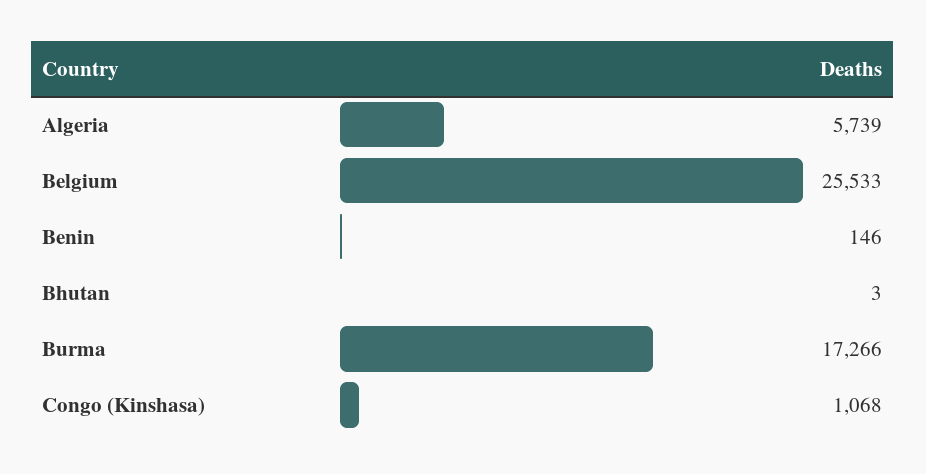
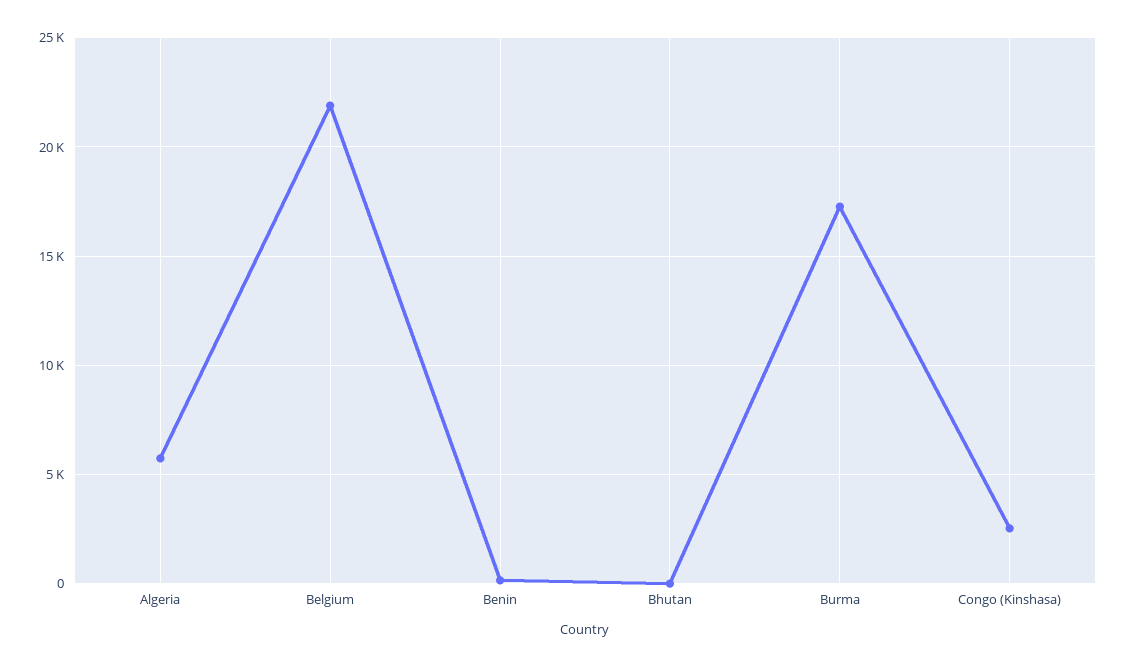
  {
    "Algeria": 5739,
-   "Belgium": 25533,
+   "Belgium": 22000,
    "Benin": 146,
    "Bhutan": 3,
    "Burma": 17266,
-   "Congo (Kinshasa)": 1068
+   "Congo (Kinshasa)": 2500
  }

